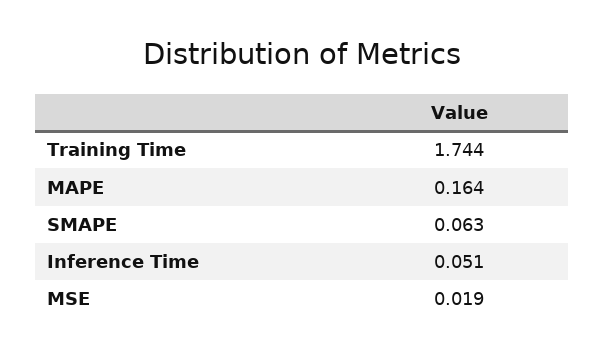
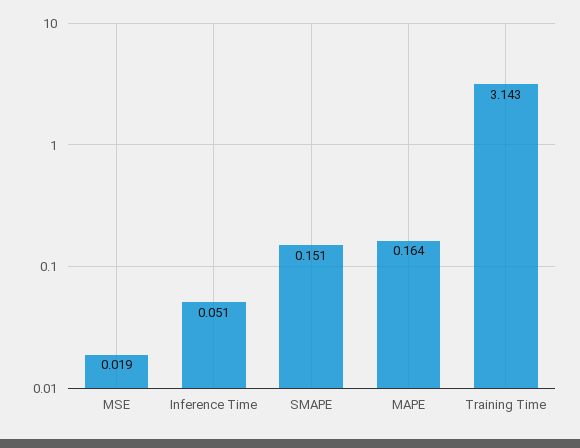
  {
-   "Training Time": 1.744,
+   "Training Time": 3.143,
    "MAPE": 0.164,
-   "SMAPE": 0.063,
+   "SMAPE": 0.151,
    "Inference Time": 0.051,
    "MSE": 0.019
  }

